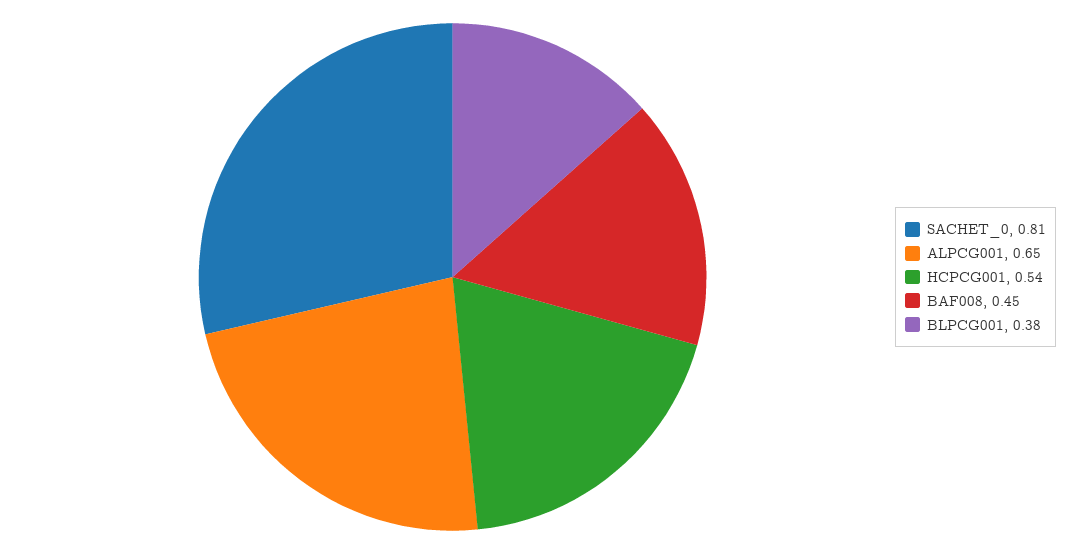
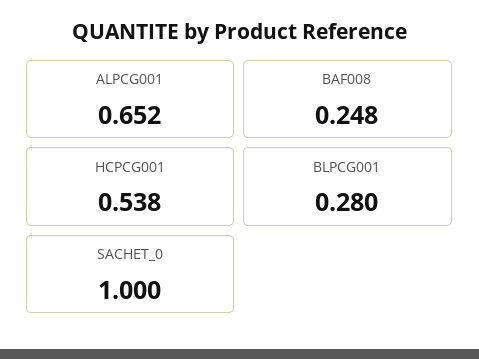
  {
-   "SACHET_0": 0.81,
+   "SACHET_0": 1,
    "ALPCG001": 0.652,
    "HCPCG001": 0.538,
-   "BAF008": 0.45,
+   "BAF008": 0.248,
-   "BLPCG001": 0.38
+   "BLPCG001": 0.28
  }

